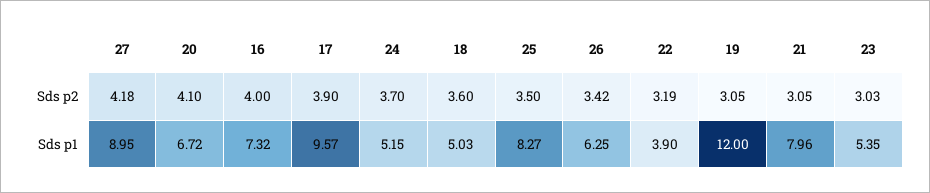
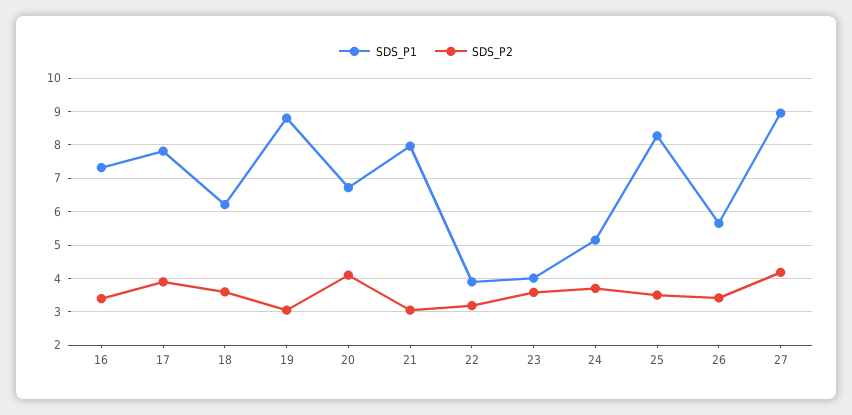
  {
    "Sds p2": {
      "27": 4.18,
      "20": 4.1,
-     "16": 4,
+     "16": 3.4,
      "17": 3.9,
      "24": 3.7,
      "18": 3.6,
      "25": 3.5,
      "26": 3.42,
      "22": 3.19,
      "19": 3.05,
      "21": 3.05,
-     "23": 3.03
+     "23": 3.6
    },
    "Sds p1": {
      "27": 8.95,
      "20": 6.72,
      "16": 7.32,
-     "17": 9.57,
+     "17": 7.8,
      "24": 5.15,
-     "18": 5.03,
+     "18": 6.2,
      "25": 8.27,
-     "26": 6.25,
+     "26": 5.6,
      "22": 3.9,
-     "19": 12,
+     "19": 8.8,
      "21": 7.96,
-     "23": 5.35
+     "23": 4
    }
  }

